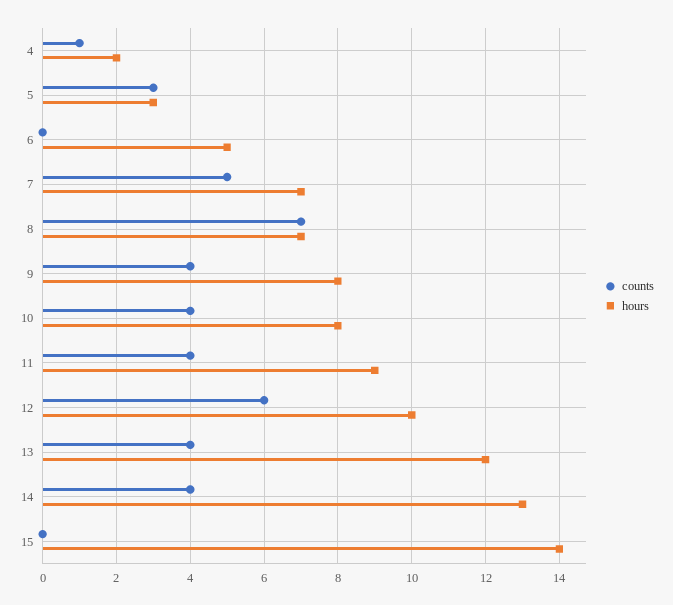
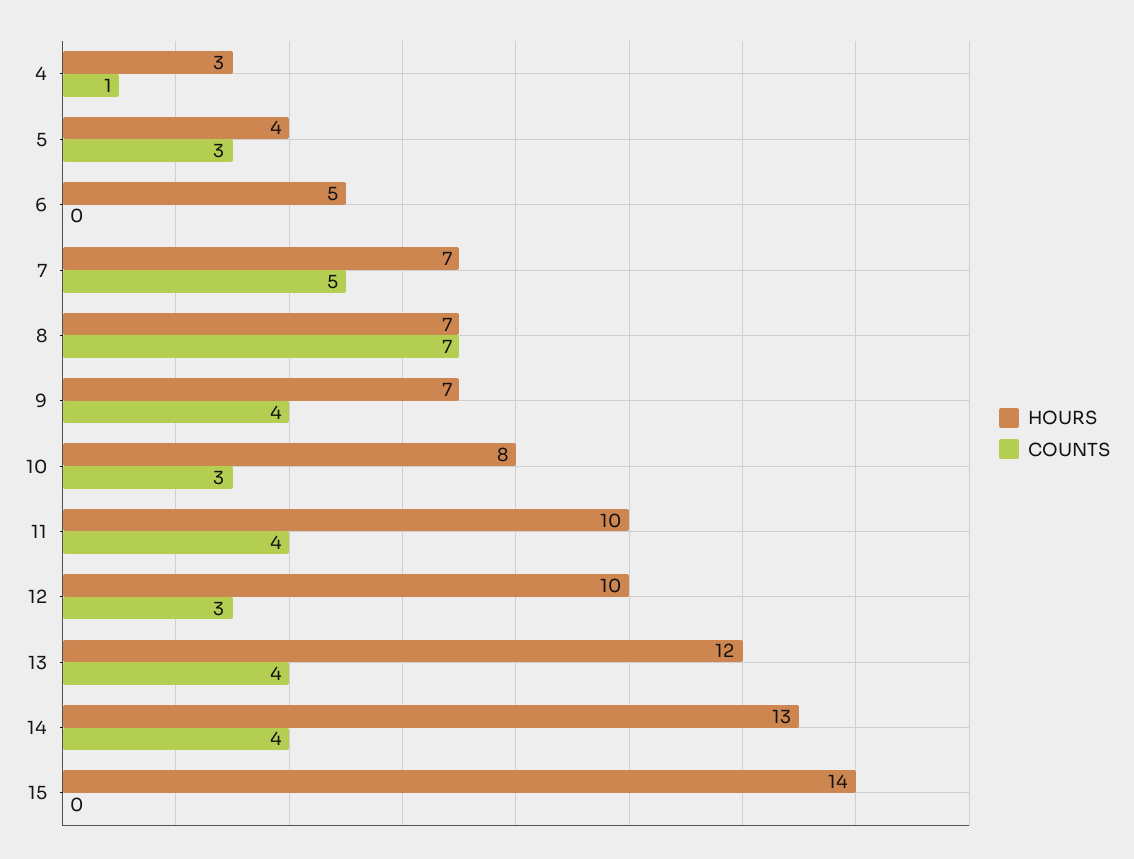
  {
    "counts": {
      "4": 1,
      "5": 3,
      "6": 0,
      "7": 5,
      "8": 7,
      "9": 4,
-     "10": 4,
+     "10": 3,
      "11": 4,
-     "12": 6,
+     "12": 3,
      "13": 4,
      "14": 4,
      "15": 0
    },
    "hours": {
-     "4": 2,
+     "4": 3,
-     "5": 3,
+     "5": 4,
      "6": 5,
      "7": 7,
      "8": 7,
-     "9": 8,
+     "9": 7,
      "10": 8,
-     "11": 9,
+     "11": 10,
      "12": 10,
      "13": 12,
      "14": 13,
      "15": 14
    }
  }

